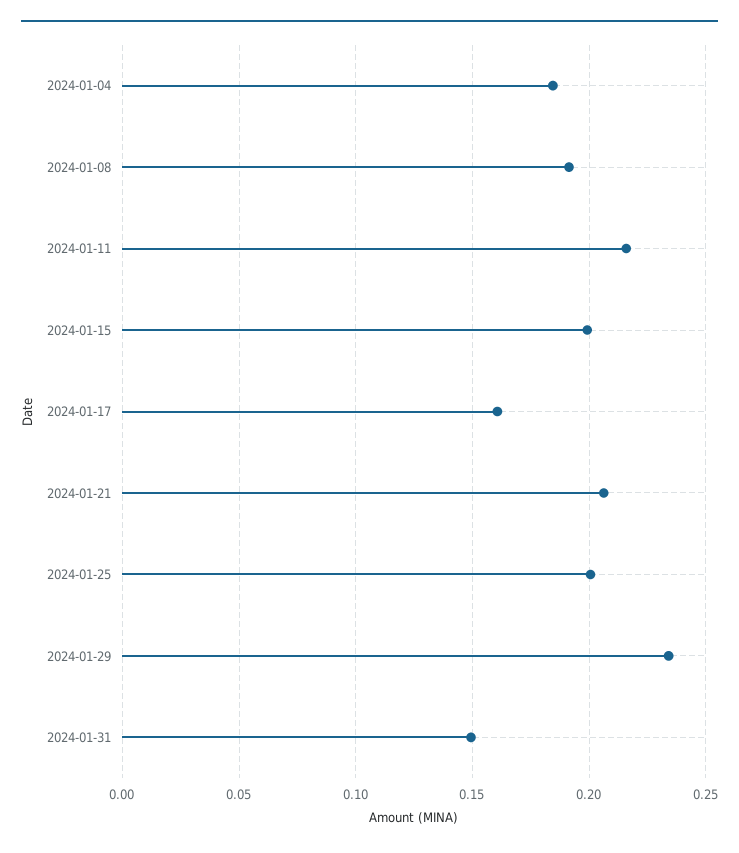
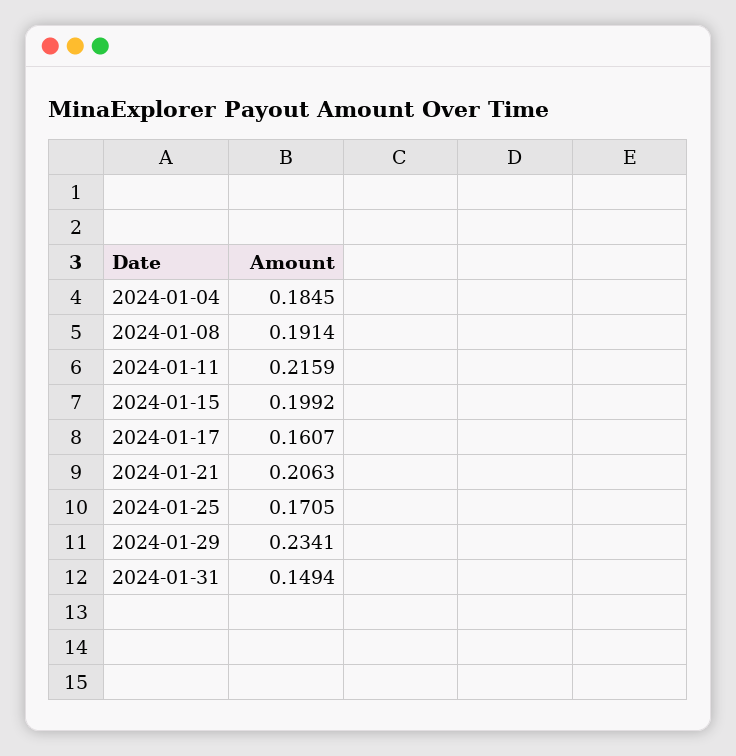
  {
    "2024-01-04": 0.1845,
    "2024-01-08": 0.1914,
    "2024-01-11": 0.2159,
    "2024-01-15": 0.1992,
    "2024-01-17": 0.1607,
    "2024-01-21": 0.2063,
-   "2024-01-25": 0.2,
+   "2024-01-25": 0.1705,
    "2024-01-29": 0.2341,
    "2024-01-31": 0.1494
  }

